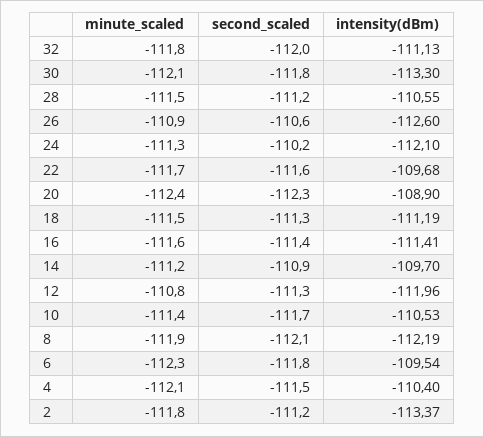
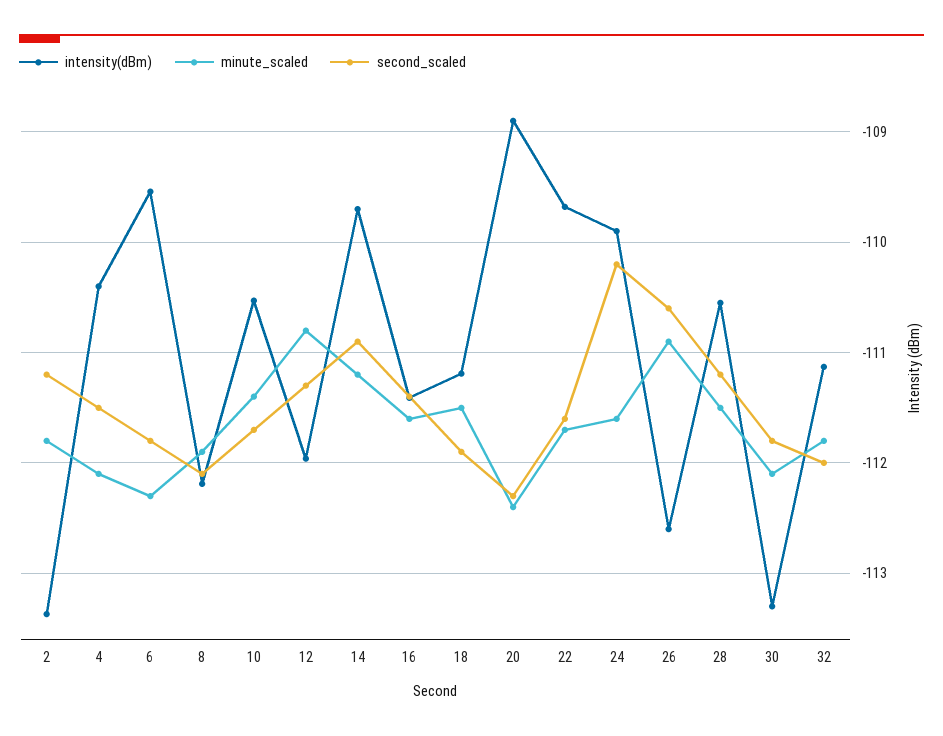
  {
    "minute_scaled": {
      "32": -111.8,
      "30": -112.1,
      "28": -111.5,
      "26": -110.9,
-     "24": -111.3,
+     "24": -111.6,
      "22": -111.7,
      "20": -112.4,
      "18": -111.5,
      "16": -111.6,
      "14": -111.2,
      "12": -110.8,
      "10": -111.4,
      "8": -111.9,
      "6": -112.3,
      "4": -112.1,
      "2": -111.8
    },
    "second_scaled": {
      "32": -112,
      "30": -111.8,
      "28": -111.2,
      "26": -110.6,
      "24": -110.2,
      "22": -111.6,
      "20": -112.3,
-     "18": -111.3,
+     "18": -111.9,
      "16": -111.4,
      "14": -110.9,
      "12": -111.3,
      "10": -111.7,
      "8": -112.1,
      "6": -111.8,
      "4": -111.5,
      "2": -111.2
    },
    "intensity(dBm)": {
      "32": -111.13,
      "30": -113.3,
      "28": -110.55,
      "26": -112.6,
-     "24": -112.1,
+     "24": -109.9,
      "22": -109.68,
      "20": -108.9,
      "18": -111.19,
      "16": -111.41,
      "14": -109.7,
      "12": -111.96,
      "10": -110.53,
      "8": -112.19,
      "6": -109.54,
      "4": -110.4,
      "2": -113.37
    }
  }

